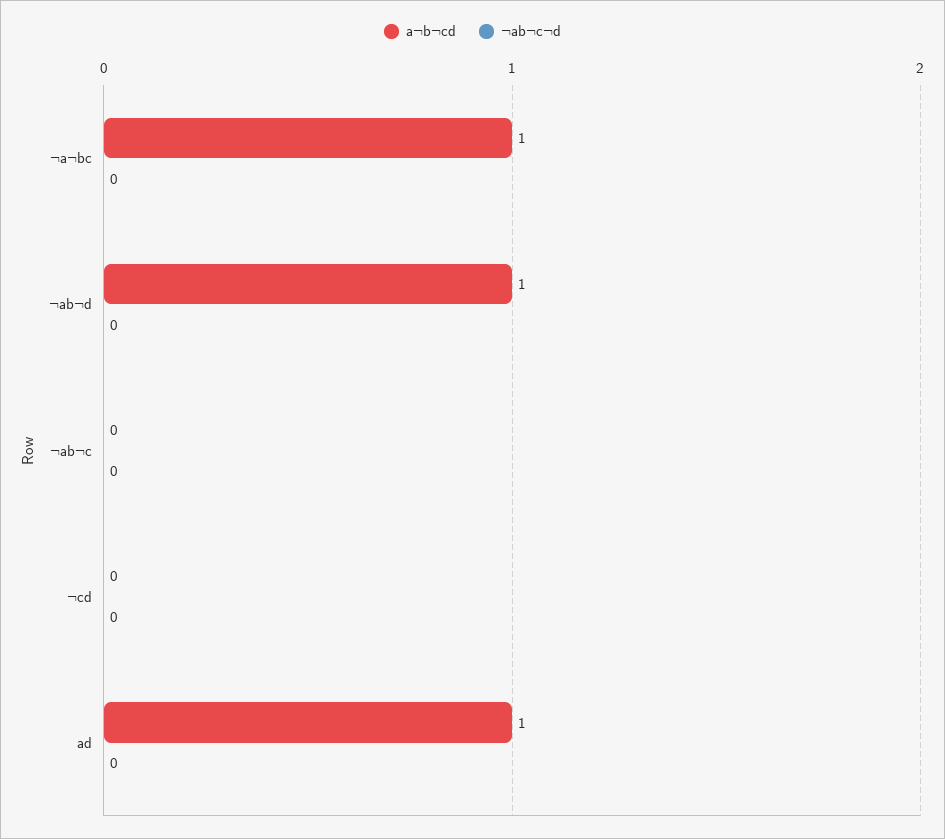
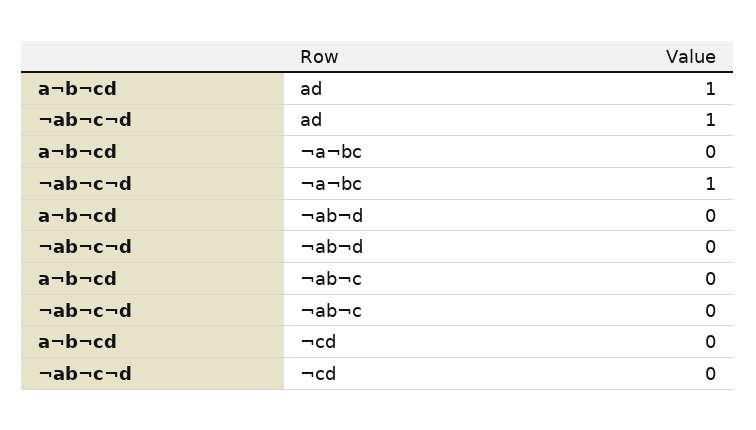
  {
    "a¬b¬cd": {
-     "¬a¬bc": 1,
+     "¬a¬bc": 0,
-     "¬ab¬d": 1,
+     "¬ab¬d": 0,
      "¬ab¬c": 0,
      "¬cd": 0,
      "ad": 1
    },
    "¬ab¬c¬d": {
-     "¬a¬bc": 0,
+     "¬a¬bc": 1,
      "¬ab¬d": 0,
      "¬ab¬c": 0,
      "¬cd": 0,
-     "ad": 0
+     "ad": 1
    }
  }

